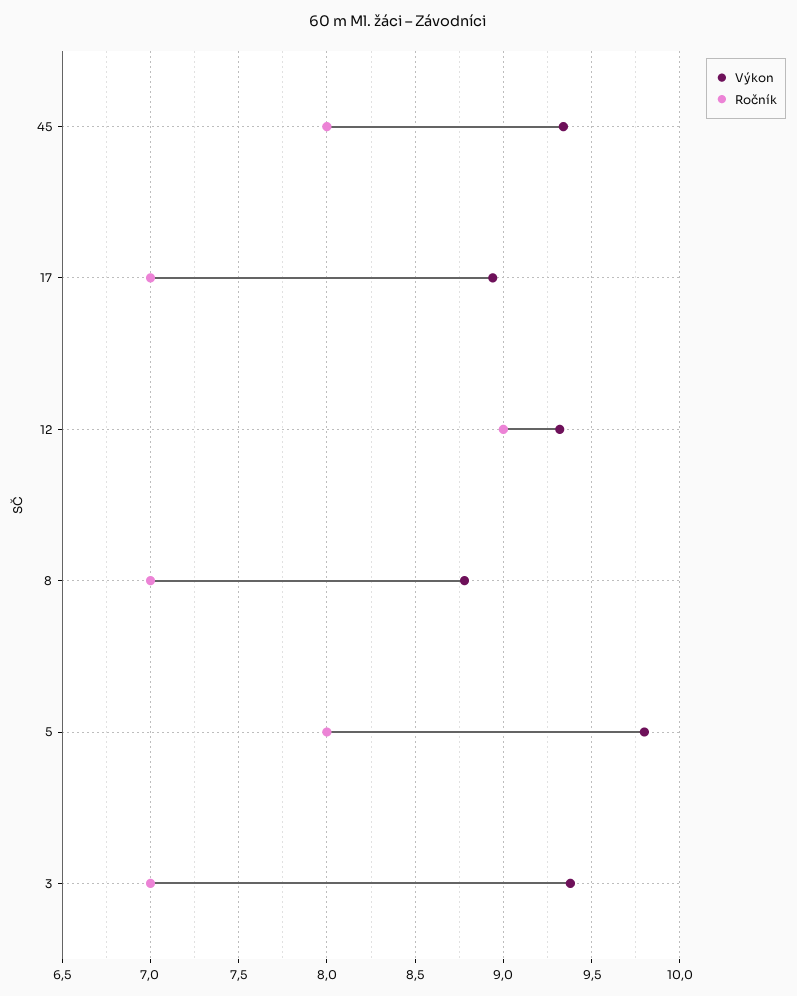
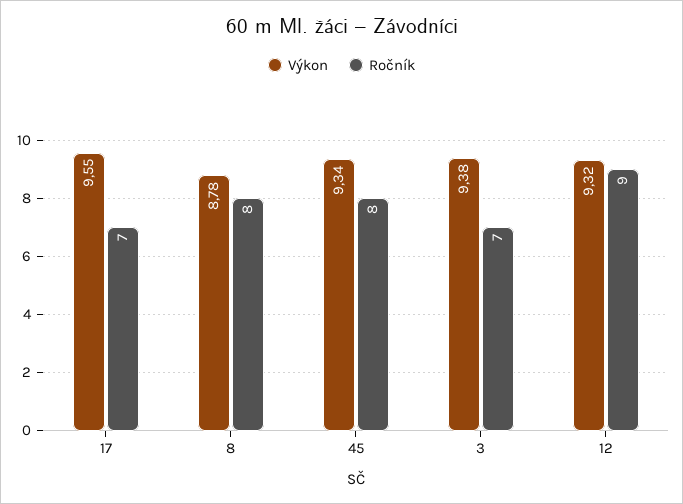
  {
    "Výkon": {
      "45": 9.34,
-     "17": 8.95,
+     "17": 9.55,
      "12": 9.32,
      "8": 8.78,
-     "5": 9.8,
      "3": 9.38
    },
    "Ročník": {
      "45": 8,
      "17": 7,
      "12": 9,
-     "8": 7,
+     "8": 8,
-     "5": 8,
      "3": 7
    }
  }

